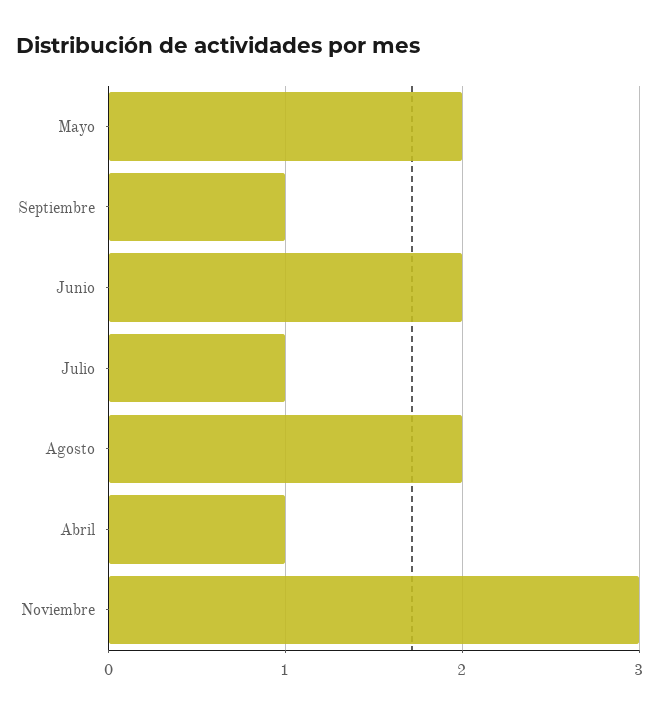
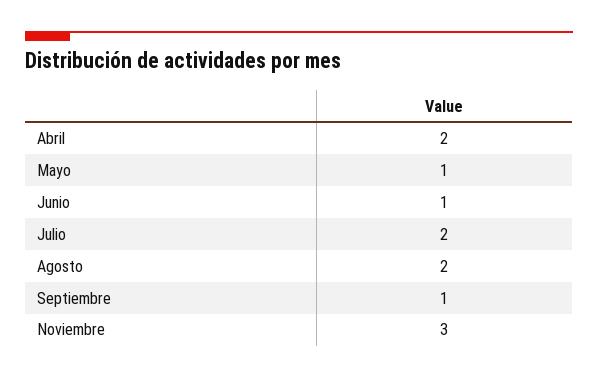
  {
-   "Mayo": 2,
+   "Mayo": 1,
    "Septiembre": 1,
-   "Junio": 2,
+   "Junio": 1,
-   "Julio": 1,
+   "Julio": 2,
    "Agosto": 2,
-   "Abril": 1,
+   "Abril": 2,
    "Noviembre": 3
  }

